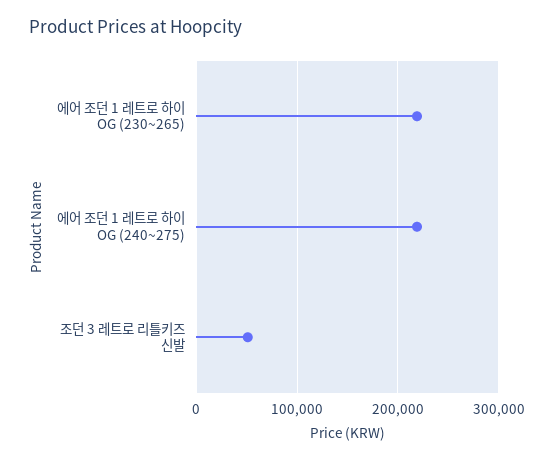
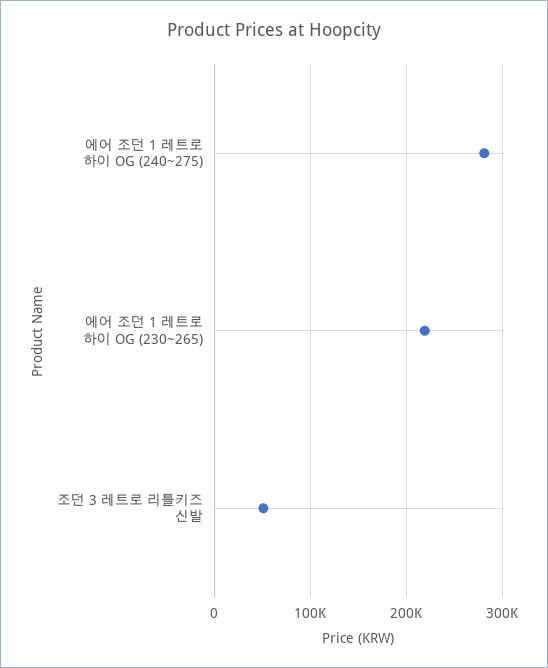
  {
    "에어 조던 1 레트로 하이 OG (230~265)": 220000,
-   "에어 조던 1 레트로 하이 OG (240~275)": 220000,
+   "에어 조던 1 레트로 하이 OG (240~275)": 280000,
    "조던 3 레트로 리틀키즈 신발": 50000
  }

